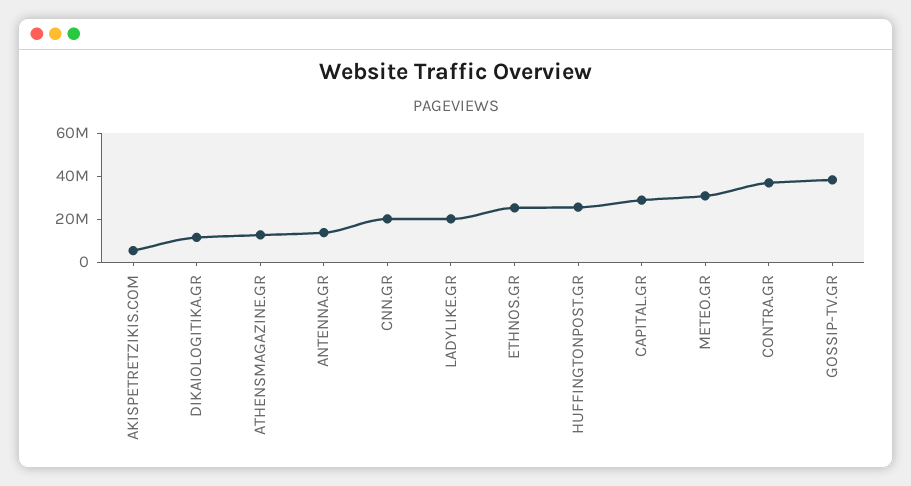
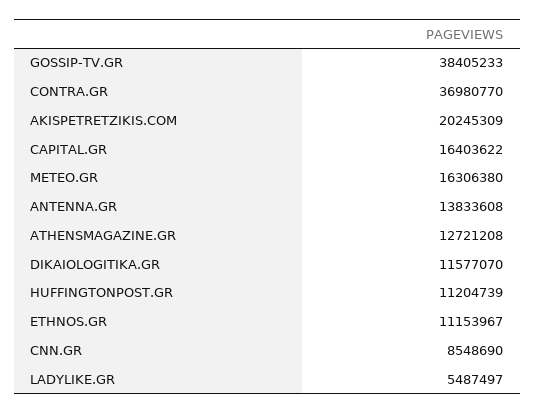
  {
-   "AKISPETRETZIKIS.COM": 5000000,
+   "AKISPETRETZIKIS.COM": 20245309,
    "DIKAIOLOGITIKA.GR": 11577070,
    "ATHENSMAGAZINE.GR": 12721208,
    "ANTENNA.GR": 13833608,
-   "CNN.GR": 20000000,
+   "CNN.GR": 8548690,
-   "LADYLIKE.GR": 20000000,
+   "LADYLIKE.GR": 5487497,
-   "ETHNOS.GR": 25000000,
+   "ETHNOS.GR": 11153967,
-   "HUFFINGTONPOST.GR": 25000000,
+   "HUFFINGTONPOST.GR": 11204739,
-   "CAPITAL.GR": 30000000,
+   "CAPITAL.GR": 16403622,
-   "METEO.GR": 30000000,
+   "METEO.GR": 16306380,
    "CONTRA.GR": 36980770,
    "GOSSIP-TV.GR": 38405233
  }

